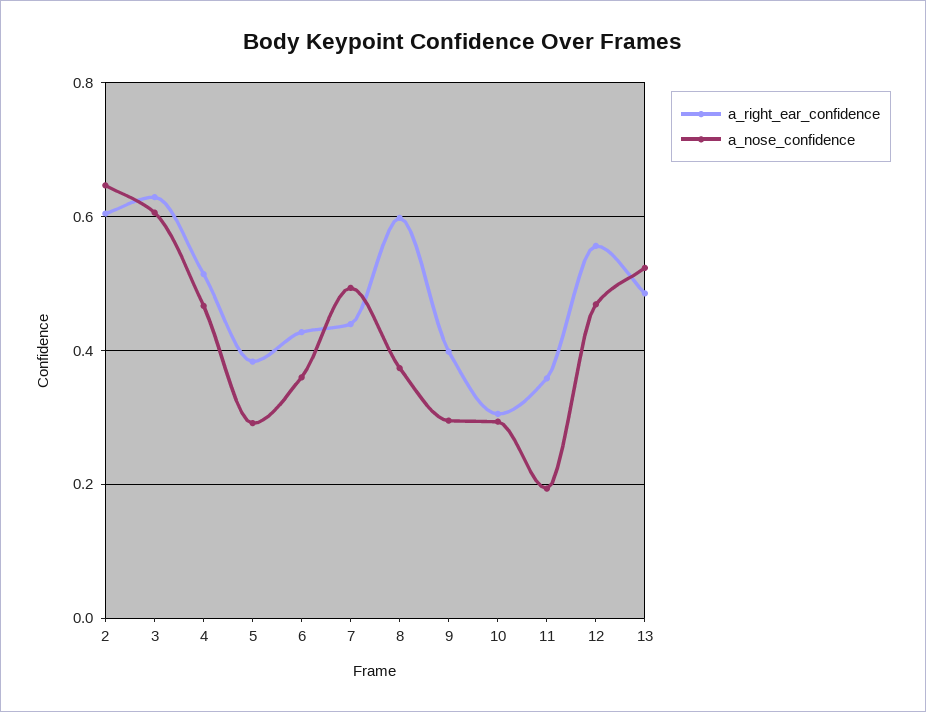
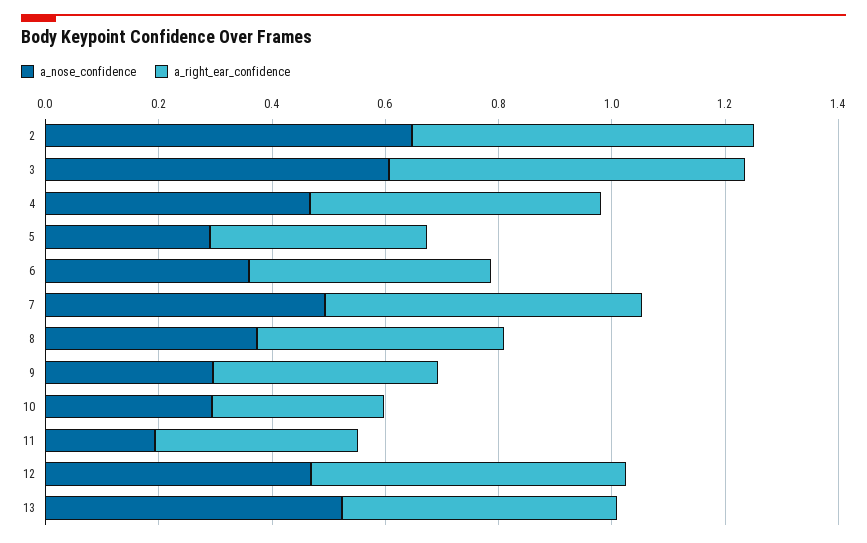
  {
    "a_right_ear_confidence": {
      "2": 0.6,
      "3": 0.62,
      "4": 0.52,
      "5": 0.38,
      "6": 0.42,
-     "7": 0.44,
+     "7": 0.55,
-     "8": 0.6,
+     "8": 0.45,
      "9": 0.4,
      "10": 0.3,
      "11": 0.36,
      "12": 0.56,
      "13": 0.48
    },
    "a_nose_confidence": {
      "2": 0.64,
      "3": 0.6,
      "4": 0.46,
      "5": 0.3,
      "6": 0.36,
      "7": 0.5,
      "8": 0.38,
      "9": 0.3,
      "10": 0.3,
      "11": 0.2,
      "12": 0.46,
      "13": 0.52
    }
  }

